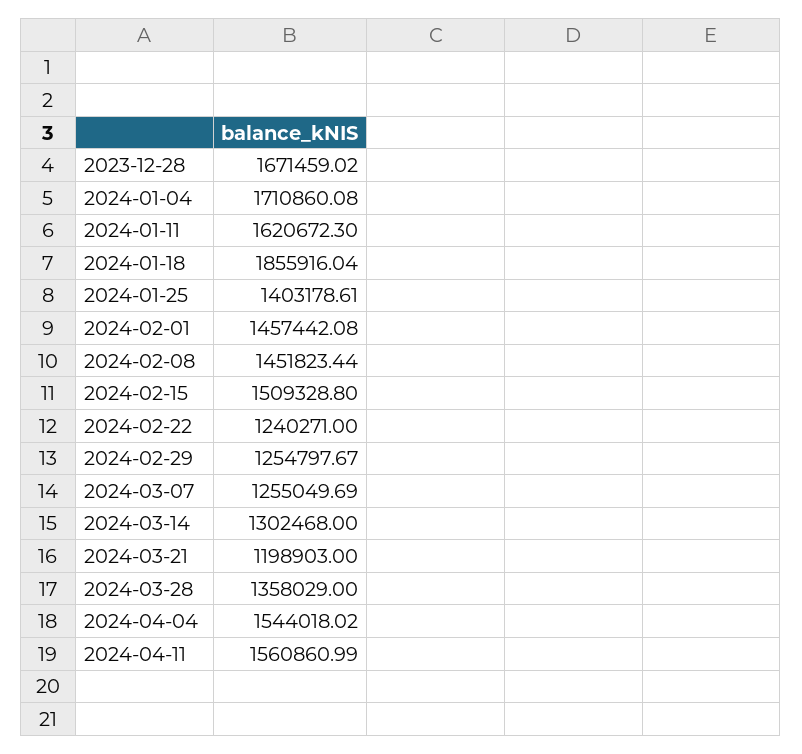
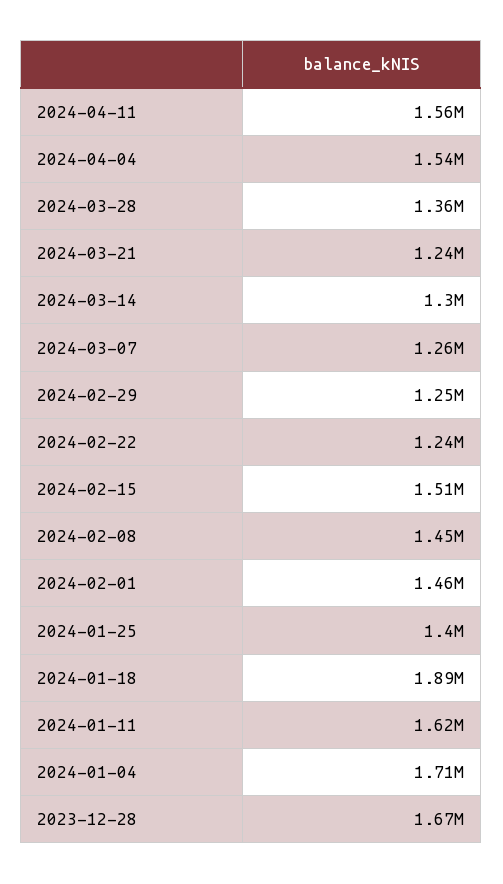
  {
    "2023-12-28": 1671459.02,
    "2024-01-04": 1710860.08,
    "2024-01-11": 1620672.3,
-   "2024-01-18": 1855916.04,
+   "2024-01-18": 1890000,
    "2024-01-25": 1403178.61,
    "2024-02-01": 1457442.08,
    "2024-02-08": 1451823.44,
    "2024-02-15": 1509328.8,
    "2024-02-22": 1240271,
    "2024-02-29": 1254797.67,
    "2024-03-07": 1255049.69,
    "2024-03-14": 1302468,
-   "2024-03-21": 1198903,
+   "2024-03-21": 1240000,
    "2024-03-28": 1358029,
    "2024-04-04": 1544018.02,
    "2024-04-11": 1560860.99
  }

